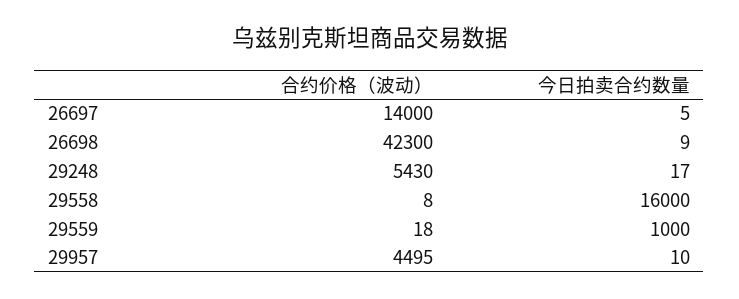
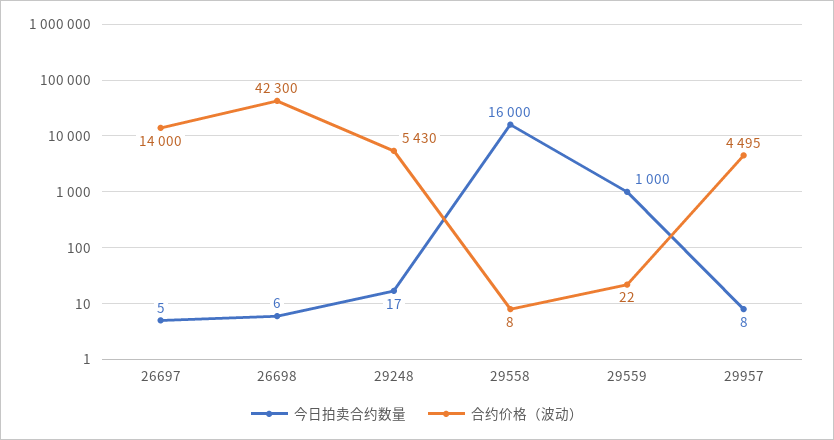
  {
    "合约价格（波动）": {
      "26697": 14000,
      "26698": 42300,
      "29248": 5430,
      "29558": 8,
-     "29559": 18,
+     "29559": 22,
      "29957": 4495
    },
    "今日拍卖合约数量": {
      "26697": 5,
-     "26698": 9,
+     "26698": 6,
      "29248": 17,
      "29558": 16000,
      "29559": 1000,
-     "29957": 10
+     "29957": 8
    }
  }

